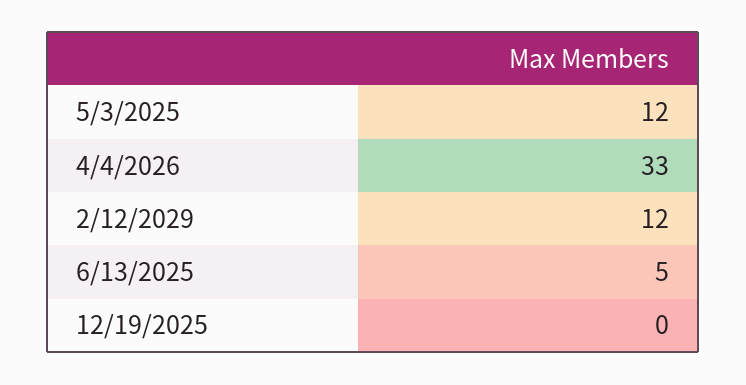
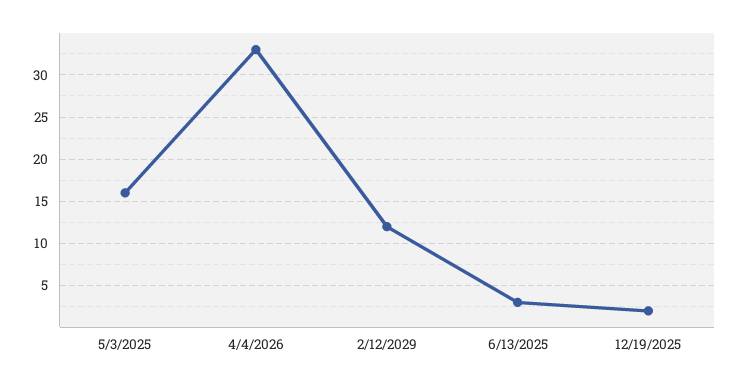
  {
-   "5/3/2025": 12,
+   "5/3/2025": 16,
    "4/4/2026": 33,
    "2/12/2029": 12,
-   "6/13/2025": 5,
+   "6/13/2025": 3,
-   "12/19/2025": 0
+   "12/19/2025": 2
  }

